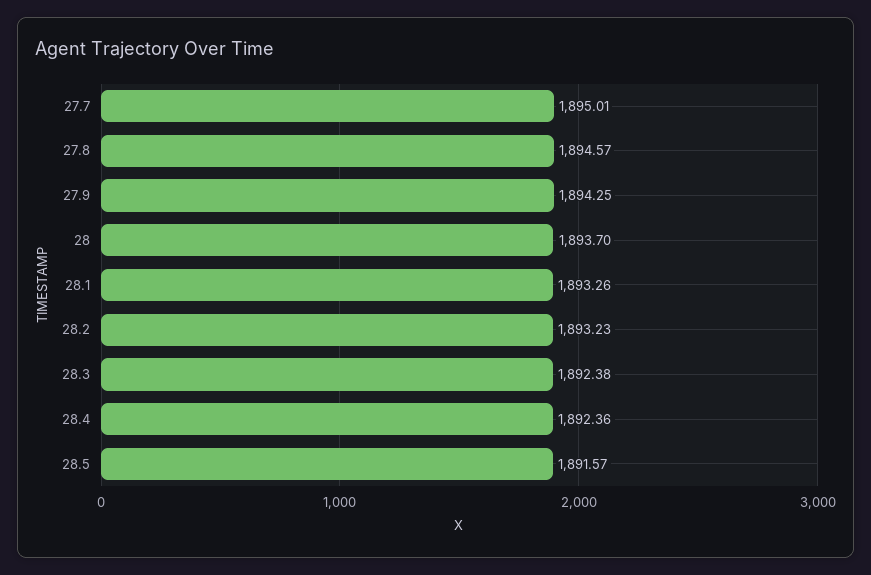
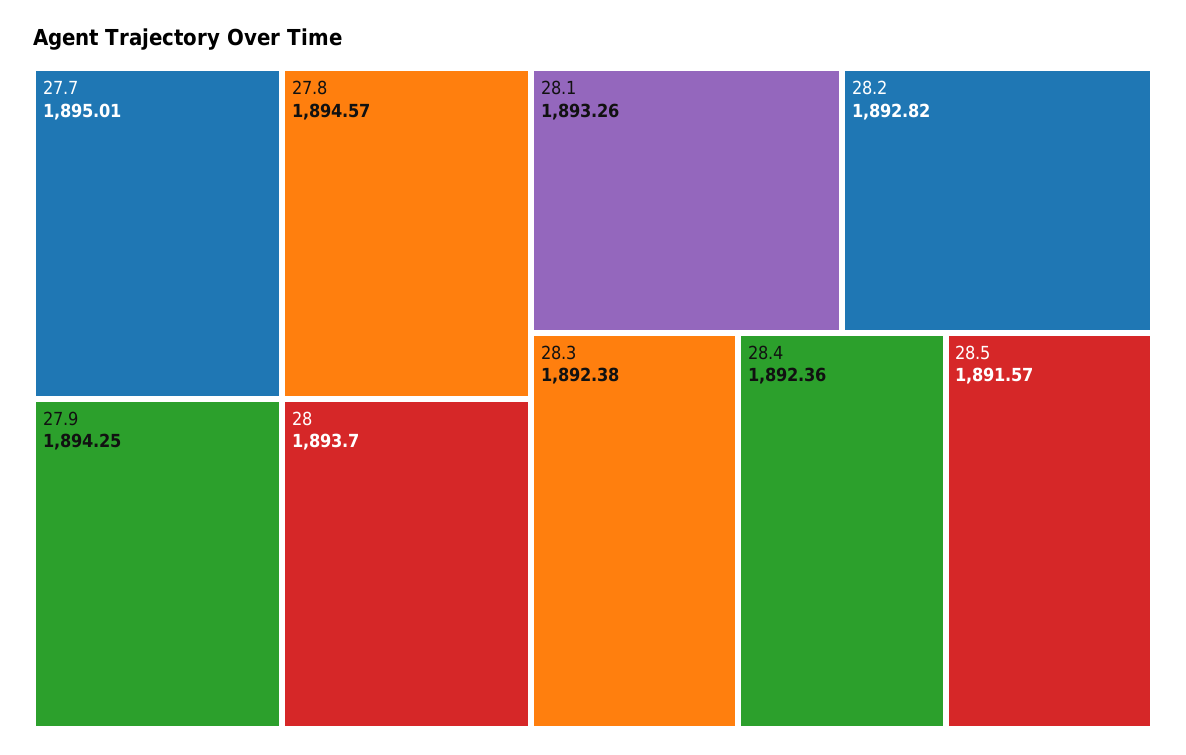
  {
    "27.7": 1895.01,
    "27.8": 1894.57,
    "27.9": 1894.25,
    "28": 1893.7,
    "28.1": 1893.26,
-   "28.2": 1893.23,
+   "28.2": 1892.82,
    "28.3": 1892.38,
    "28.4": 1892.36,
    "28.5": 1891.57
  }

